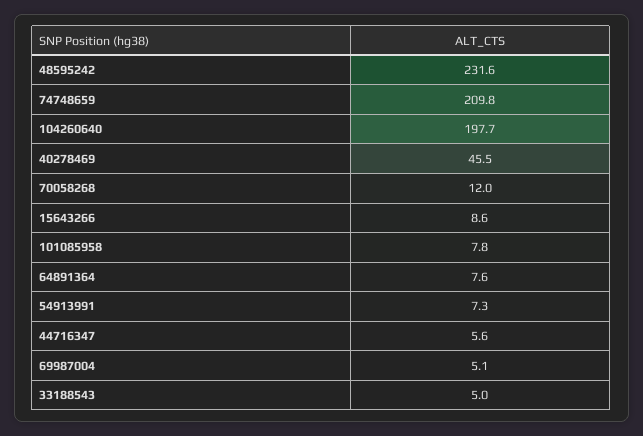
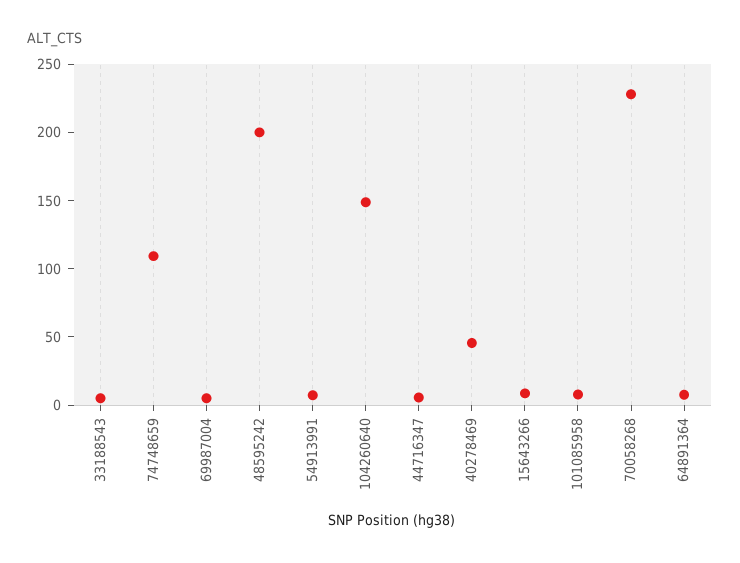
  {
-   "48595242": 231.6,
+   "48595242": 200,
-   "74748659": 209.8,
+   "74748659": 110,
-   "104260640": 197.7,
+   "104260640": 150,
    "40278469": 45.5,
-   "70058268": 12,
+   "70058268": 230,
    "15643266": 8.6,
    "101085958": 7.8,
    "64891364": 7.6,
    "54913991": 7.3,
    "44716347": 5.6,
    "69987004": 5.1,
    "33188543": 5
  }

